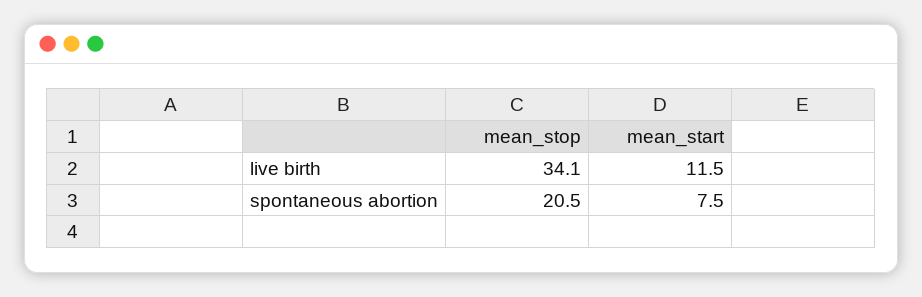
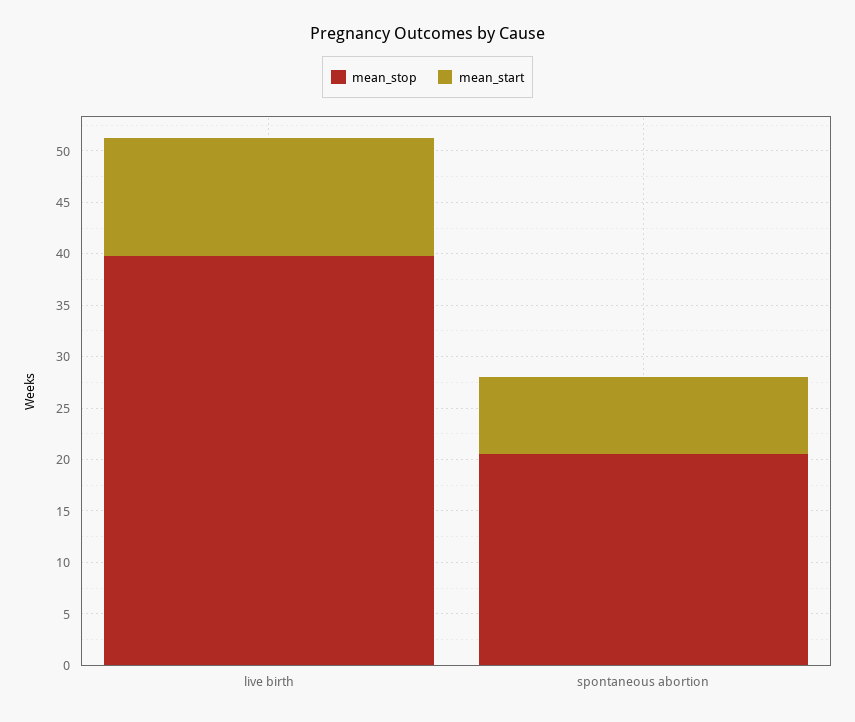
  {
    "mean_stop": {
-     "live birth": 34.1,
+     "live birth": 40,
      "spontaneous abortion": 20.5
    },
    "mean_start": {
      "live birth": 11.5,
      "spontaneous abortion": 7.5
    }
  }

